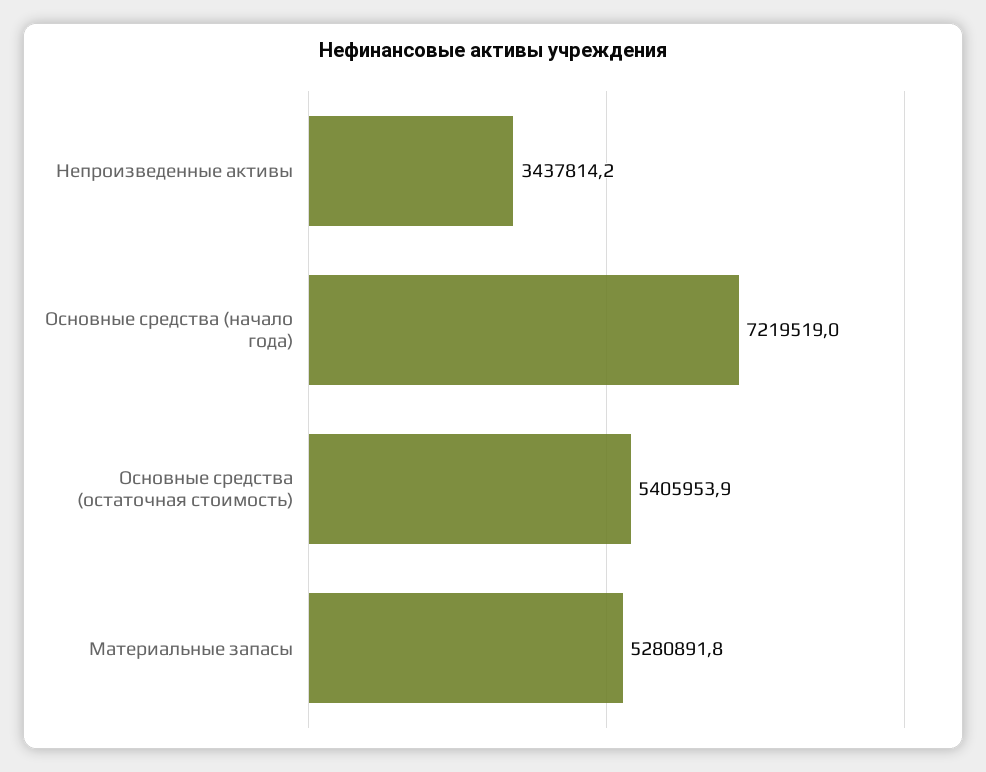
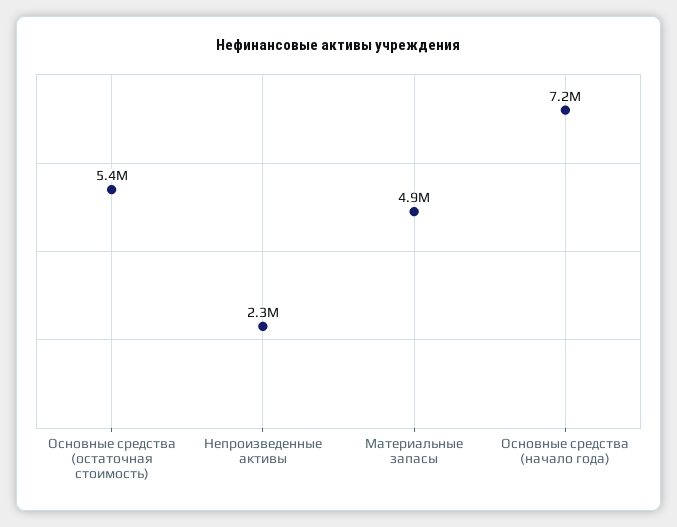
  {
-   "Непроизведенные активы": 3437814.2,
+   "Непроизведенные активы": 2300000,
    "Основные средства (начало года)": 7219519,
    "Основные средства (остаточная стоимость)": 5405953.9,
-   "Материальные запасы": 5280891.8
+   "Материальные запасы": 4900000
  }

